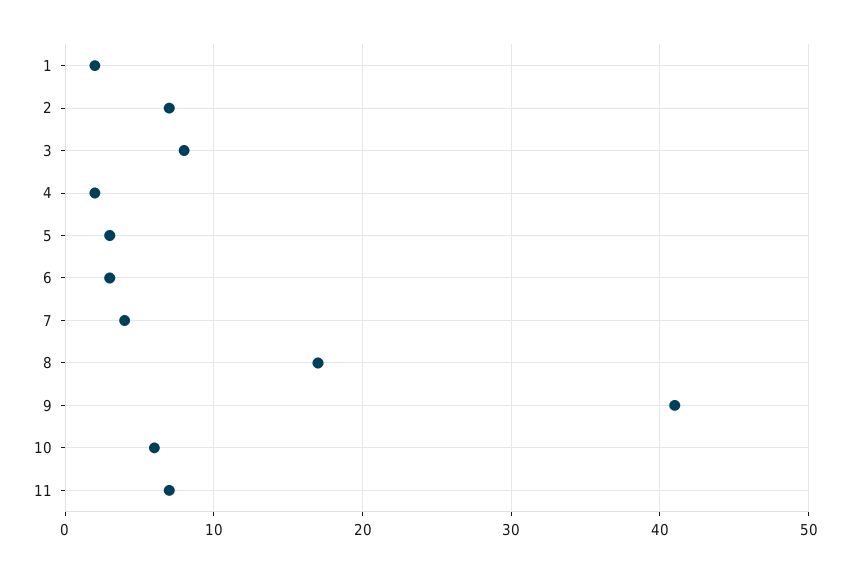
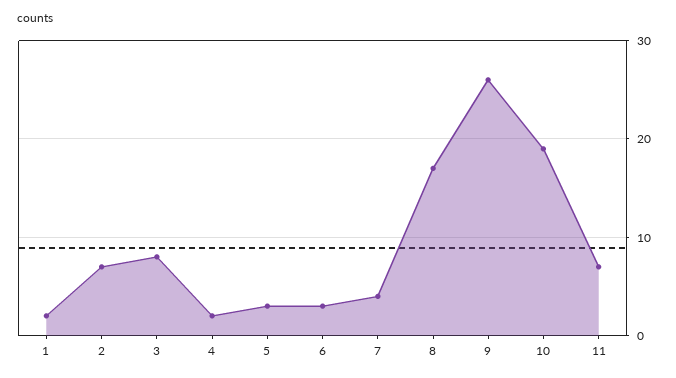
  {
    "1": 2,
    "2": 7,
    "3": 8,
    "4": 2,
    "5": 3,
    "6": 3,
    "7": 4,
    "8": 17,
-   "9": 41,
+   "9": 26,
-   "10": 6,
+   "10": 19,
    "11": 7
  }

